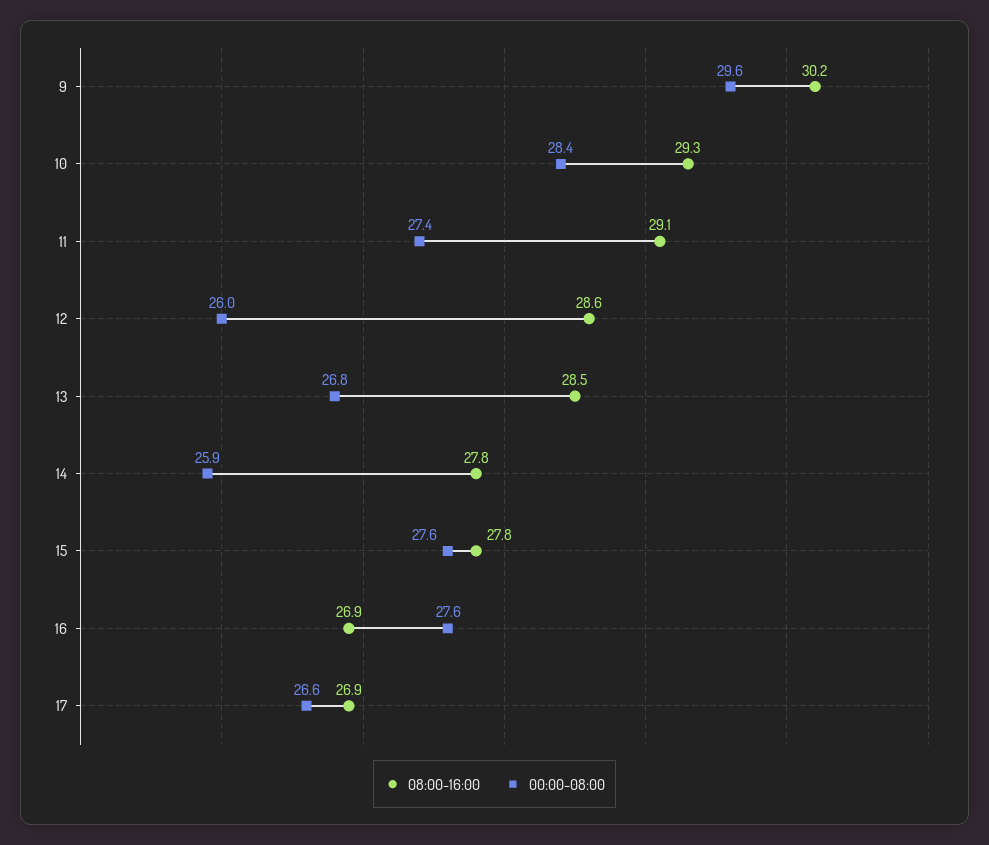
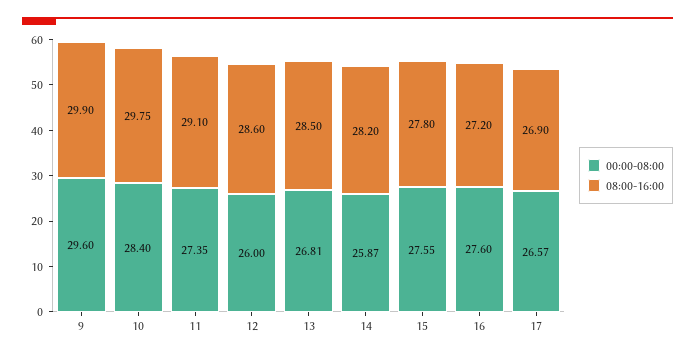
  {
    "08:00-16:00": {
-     "9": 30.2,
+     "9": 29.9,
-     "10": 29.3,
+     "10": 29.75,
      "11": 29.1,
      "12": 28.6,
      "13": 28.5,
-     "14": 27.8,
+     "14": 28.2,
      "15": 27.8,
-     "16": 26.9,
+     "16": 27.2,
      "17": 26.9
    },
    "00:00-08:00": {
      "9": 29.6,
      "10": 28.4,
      "11": 27.35,
      "12": 26,
      "13": 26.81,
      "14": 25.87,
      "15": 27.55,
      "16": 27.6,
      "17": 26.57
    }
  }

